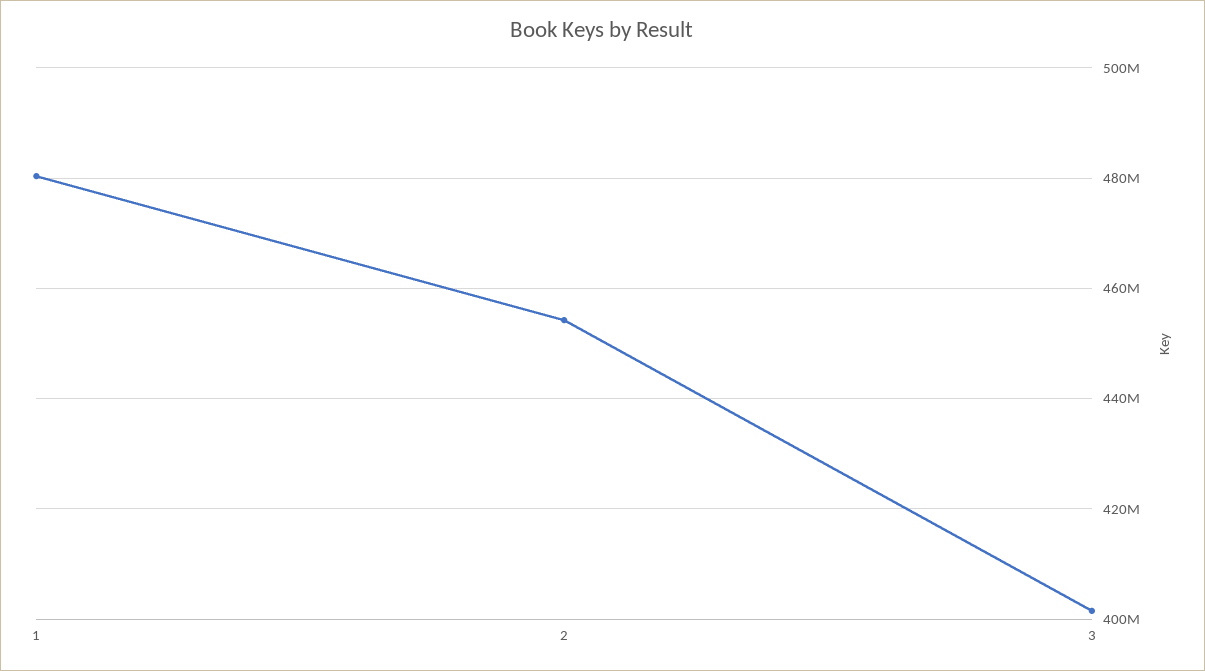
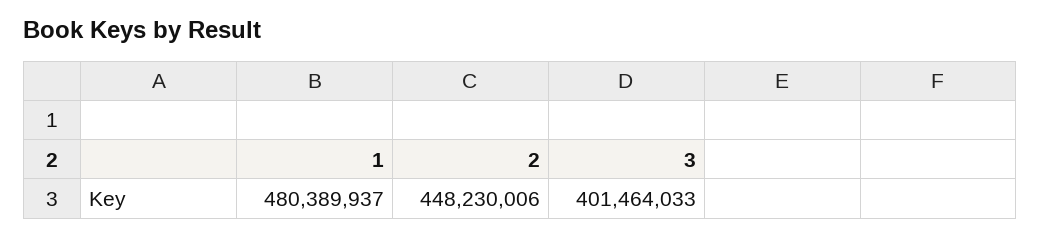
  {
    "1": 480389937,
-   "2": 454000000,
+   "2": 448230006,
    "3": 401464033
  }

